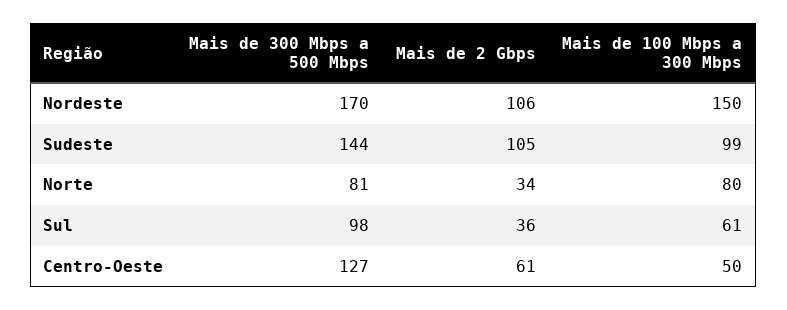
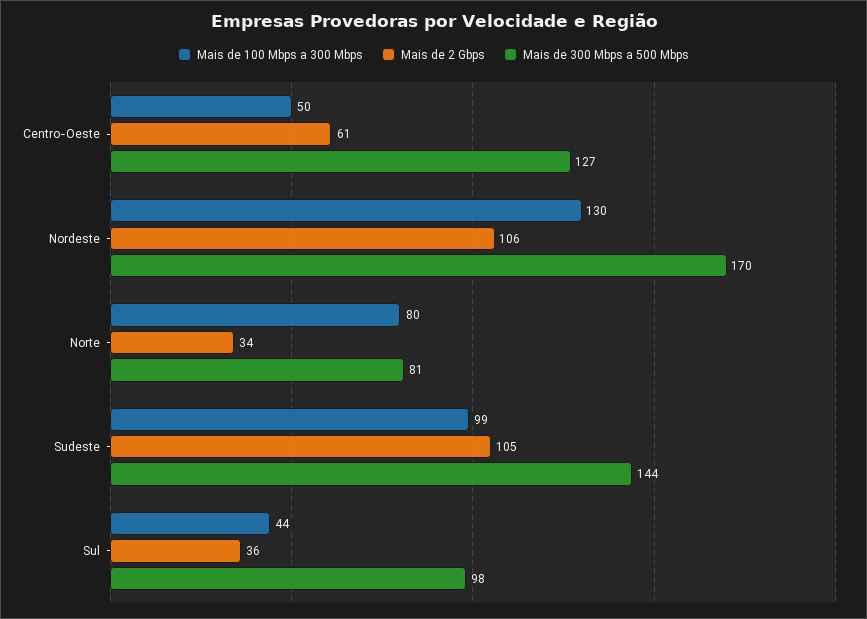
  {
    "Mais de 300 Mbps a 500 Mbps": {
      "Nordeste": 170,
      "Sudeste": 144,
      "Norte": 81,
      "Sul": 98,
      "Centro-Oeste": 127
    },
    "Mais de 2 Gbps": {
      "Nordeste": 106,
      "Sudeste": 105,
      "Norte": 34,
      "Sul": 36,
      "Centro-Oeste": 61
    },
    "Mais de 100 Mbps a 300 Mbps": {
-     "Nordeste": 150,
+     "Nordeste": 130,
      "Sudeste": 99,
      "Norte": 80,
-     "Sul": 61,
+     "Sul": 44,
      "Centro-Oeste": 50
    }
  }

